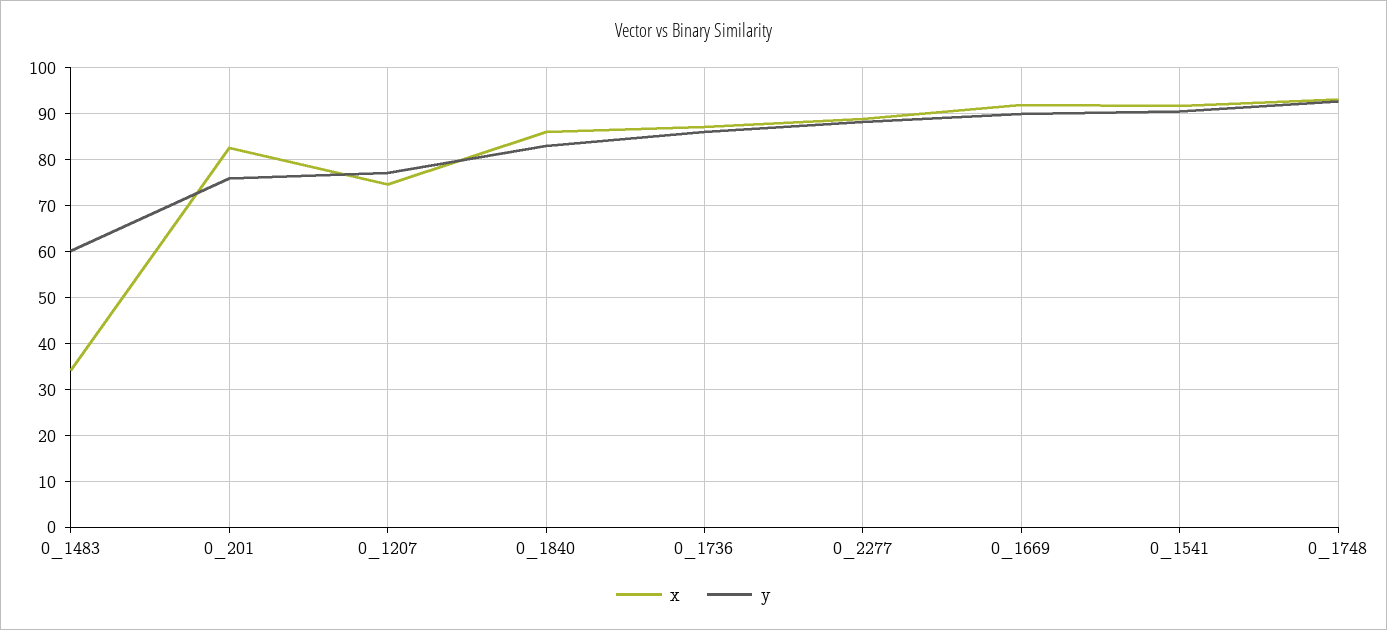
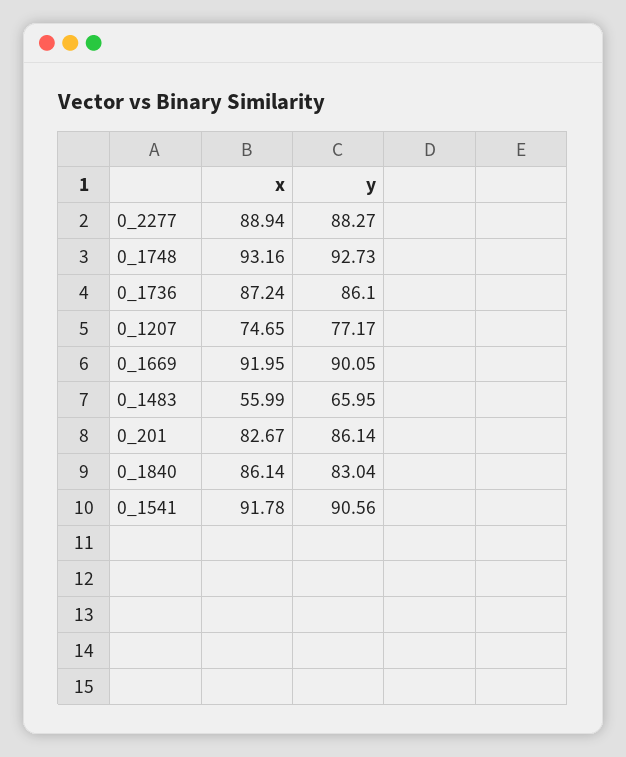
  {
    "x": {
-     "0_1483": 34,
+     "0_1483": 55.99,
      "0_201": 82.67,
      "0_1207": 74.65,
      "0_1840": 86.14,
      "0_1736": 87.24,
      "0_2277": 88.94,
      "0_1669": 91.95,
      "0_1541": 91.78,
      "0_1748": 93.16
    },
    "y": {
-     "0_1483": 60,
+     "0_1483": 65.95,
-     "0_201": 76,
+     "0_201": 86.14,
      "0_1207": 77.17,
      "0_1840": 83.04,
      "0_1736": 86.1,
      "0_2277": 88.27,
      "0_1669": 90.05,
      "0_1541": 90.56,
      "0_1748": 92.73
    }
  }

